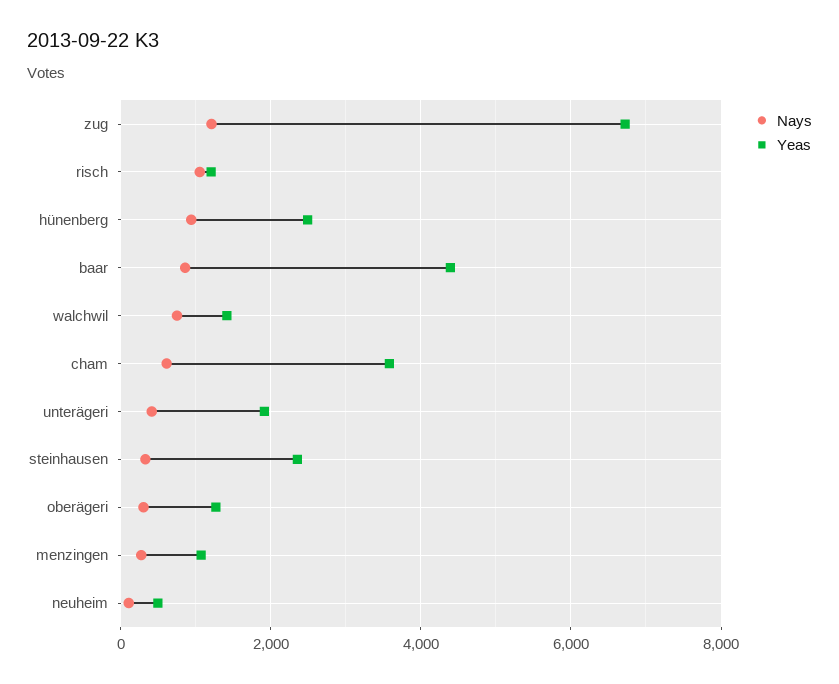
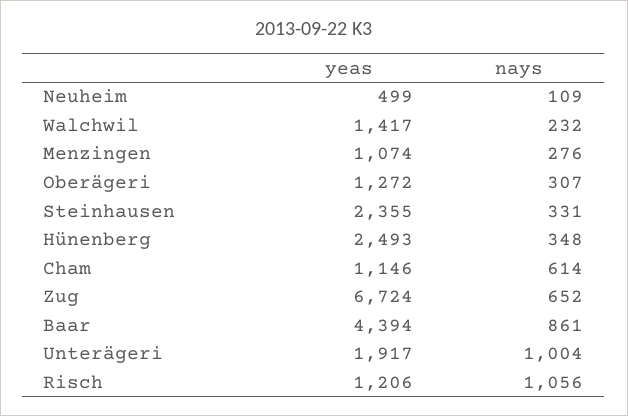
  {
    "Nays": {
-     "zug": 1200,
+     "zug": 652,
      "risch": 1056,
-     "hünenberg": 1000,
+     "hünenberg": 348,
      "baar": 861,
-     "walchwil": 800,
+     "walchwil": 232,
      "cham": 614,
-     "unterägeri": 400,
+     "unterägeri": 1004,
      "steinhausen": 331,
      "oberägeri": 307,
      "menzingen": 276,
      "neuheim": 109
    },
    "Yeas": {
      "zug": 6724,
      "risch": 1206,
      "hünenberg": 2493,
      "baar": 4394,
      "walchwil": 1417,
-     "cham": 3600,
+     "cham": 1146,
      "unterägeri": 1917,
      "steinhausen": 2355,
      "oberägeri": 1272,
      "menzingen": 1074,
      "neuheim": 499
    }
  }

